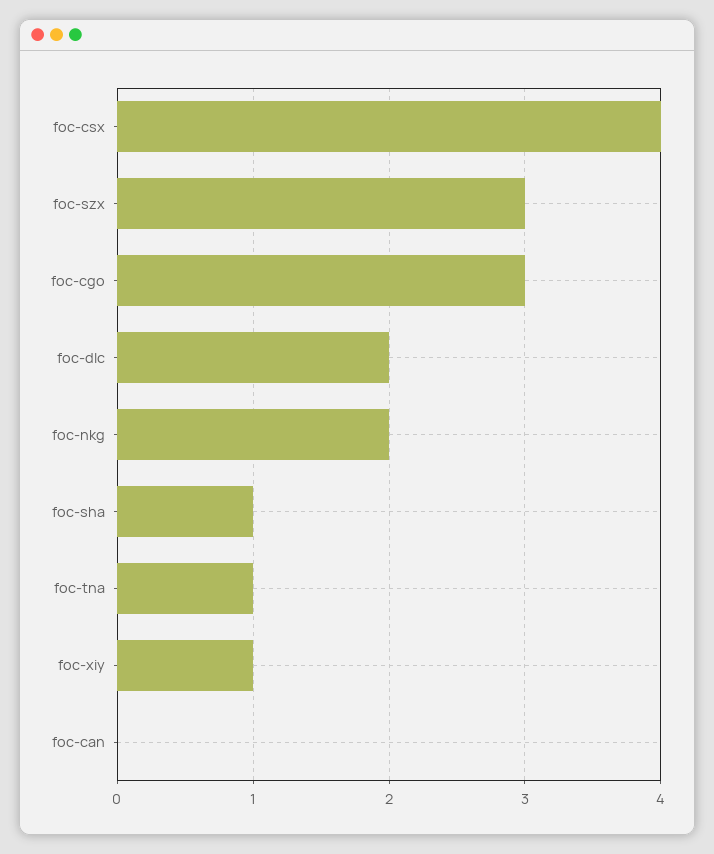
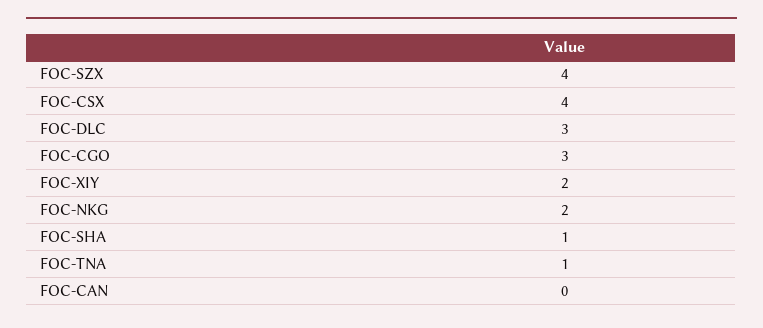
  {
    "foc-csx": 4,
-   "foc-szx": 3,
+   "foc-szx": 4,
    "foc-cgo": 3,
-   "foc-dlc": 2,
+   "foc-dlc": 3,
    "foc-nkg": 2,
    "foc-sha": 1,
    "foc-tna": 1,
-   "foc-xiy": 1,
+   "foc-xiy": 2,
    "foc-can": 0
  }

